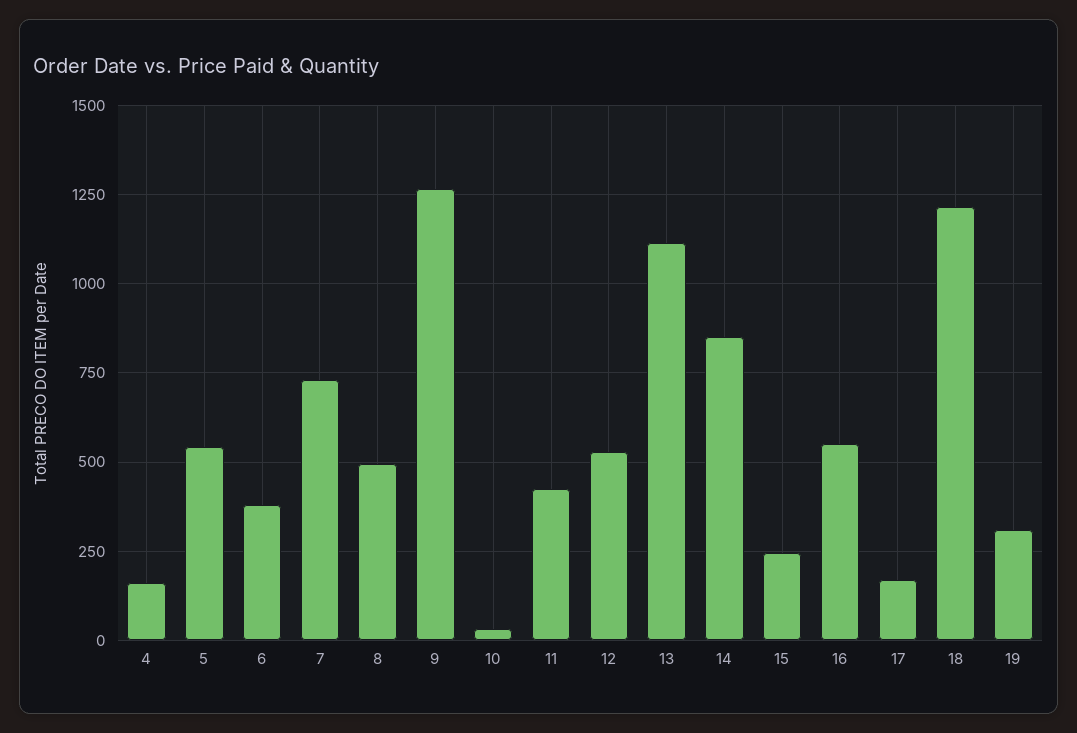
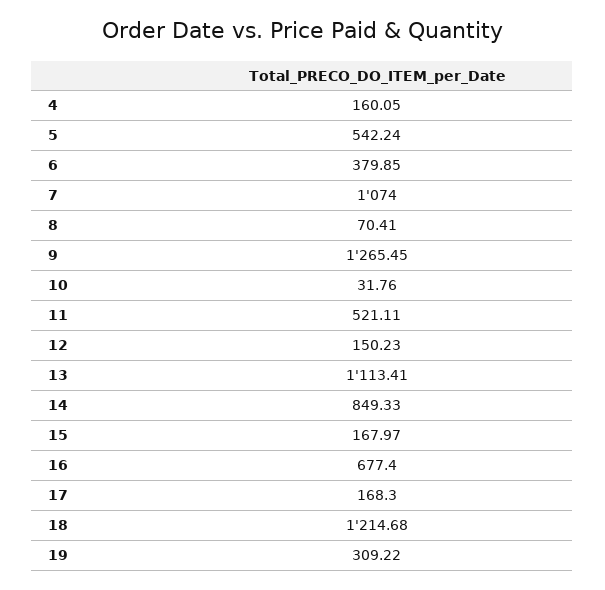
  {
    "4": 160.05,
    "5": 542.24,
    "6": 379.85,
-   "7": 725,
+   "7": 1074,
-   "8": 500,
+   "8": 70.41,
    "9": 1265.45,
    "10": 31.76,
-   "11": 425,
+   "11": 521.11,
-   "12": 525,
+   "12": 150.23,
    "13": 1113.41,
    "14": 849.33,
-   "15": 250,
+   "15": 167.97,
-   "16": 550,
+   "16": 677.4,
    "17": 168.3,
    "18": 1214.68,
    "19": 309.22
  }

